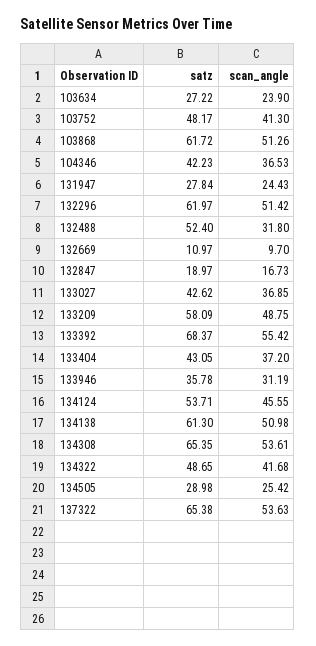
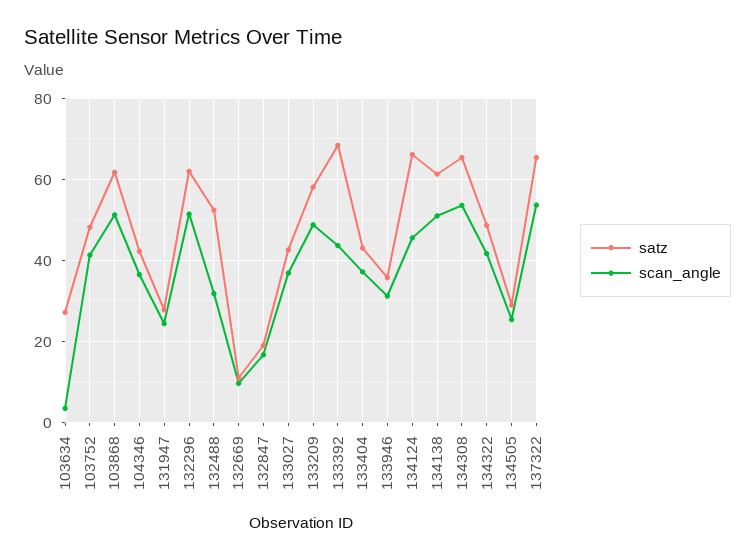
  {
    "satz": {
      "103634": 27.22,
      "103752": 48.17,
      "103868": 61.72,
      "104346": 42.23,
      "131947": 27.84,
      "132296": 61.97,
      "132488": 52.4,
      "132669": 10.97,
      "132847": 18.97,
      "133027": 42.62,
      "133209": 58.09,
      "133392": 68.37,
      "133404": 43.05,
      "133946": 35.78,
-     "134124": 53.71,
+     "134124": 66,
      "134138": 61.3,
      "134308": 65.35,
      "134322": 48.65,
      "134505": 28.98,
      "137322": 65.38
    },
    "scan_angle": {
-     "103634": 23.9,
+     "103634": 4,
      "103752": 41.3,
      "103868": 51.26,
      "104346": 36.53,
      "131947": 24.43,
      "132296": 51.42,
      "132488": 31.8,
      "132669": 9.7,
      "132847": 16.73,
      "133027": 36.85,
      "133209": 48.75,
-     "133392": 55.42,
+     "133392": 44,
      "133404": 37.2,
      "133946": 31.19,
      "134124": 45.55,
      "134138": 50.98,
      "134308": 53.61,
      "134322": 41.68,
      "134505": 25.42,
      "137322": 53.63
    }
  }

